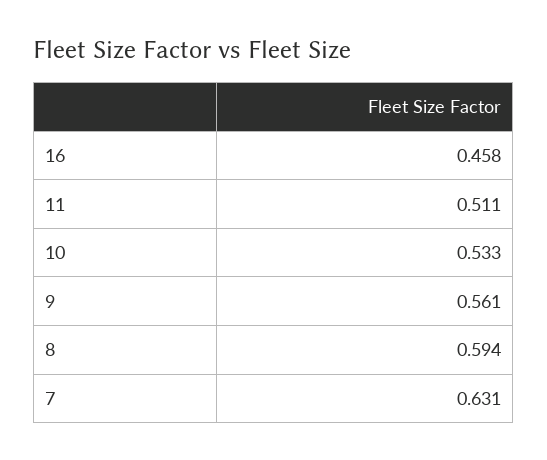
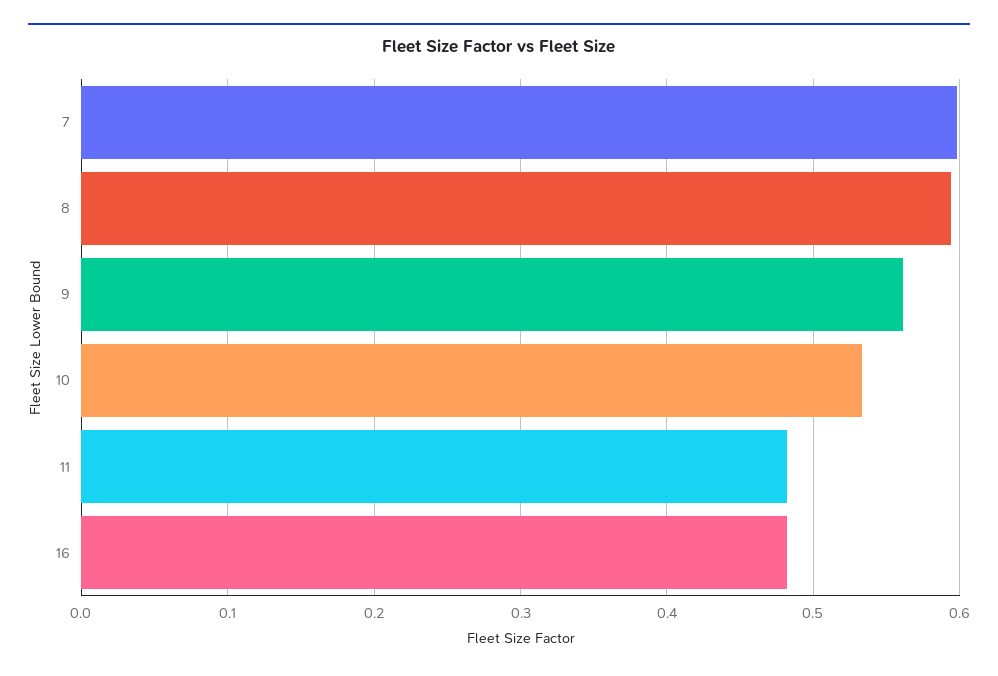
  {
-   "16": 0.458,
+   "16": 0.48,
-   "11": 0.511,
+   "11": 0.48,
    "10": 0.533,
    "9": 0.561,
    "8": 0.594,
-   "7": 0.631
+   "7": 0.6
  }

